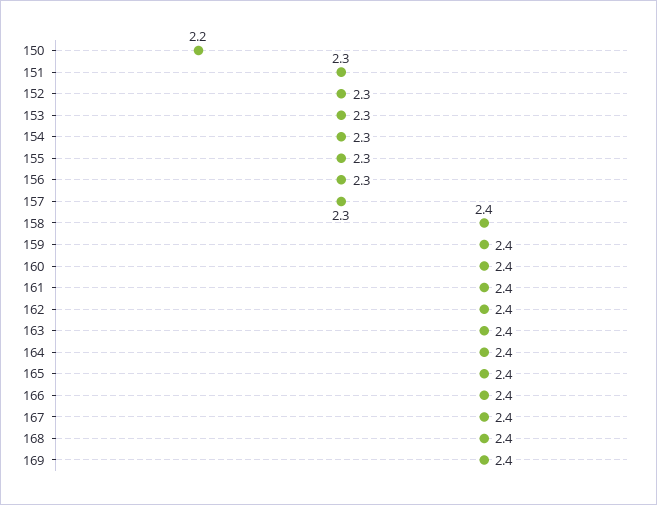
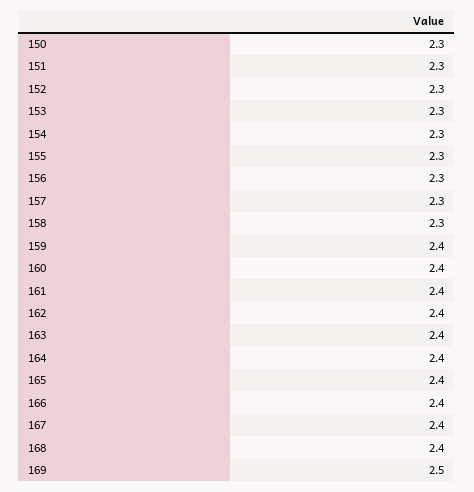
  {
-   "150": 2.2,
+   "150": 2.3,
    "151": 2.3,
    "152": 2.3,
    "153": 2.3,
    "154": 2.3,
    "155": 2.3,
    "156": 2.3,
    "157": 2.3,
-   "158": 2.4,
+   "158": 2.3,
    "159": 2.4,
    "160": 2.4,
    "161": 2.4,
    "162": 2.4,
    "163": 2.4,
    "164": 2.4,
    "165": 2.4,
    "166": 2.4,
    "167": 2.4,
    "168": 2.4,
-   "169": 2.4
+   "169": 2.5
  }

